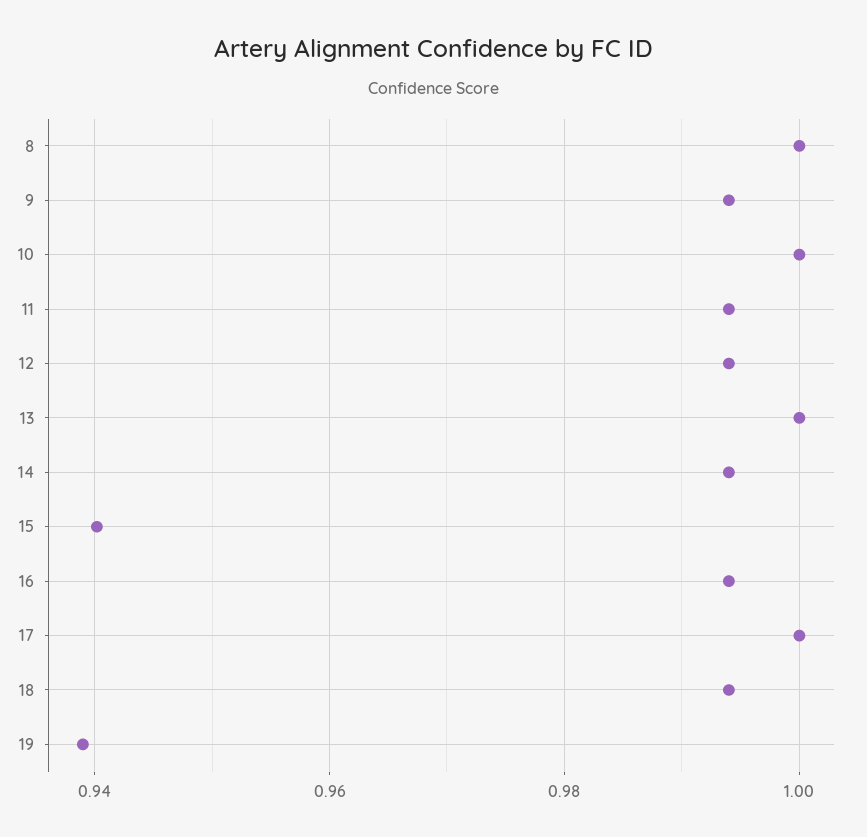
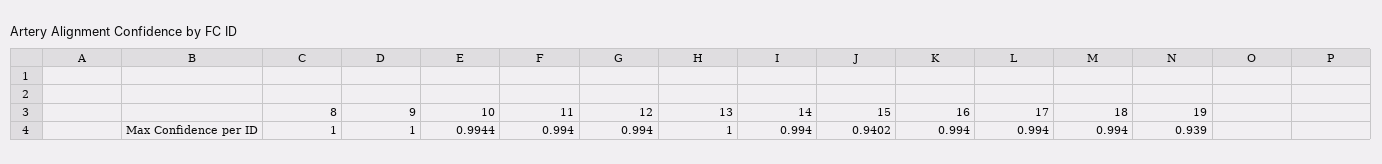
  {
    "8": 1,
-   "9": 0.994,
+   "9": 1,
-   "10": 1,
+   "10": 0.9944,
    "11": 0.994,
    "12": 0.994,
    "13": 1,
    "14": 0.994,
    "15": 0.9402,
    "16": 0.994,
-   "17": 1,
+   "17": 0.994,
    "18": 0.994,
    "19": 0.939
  }

